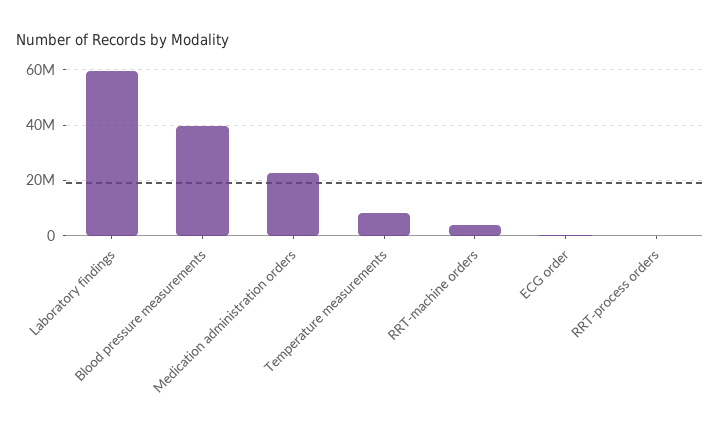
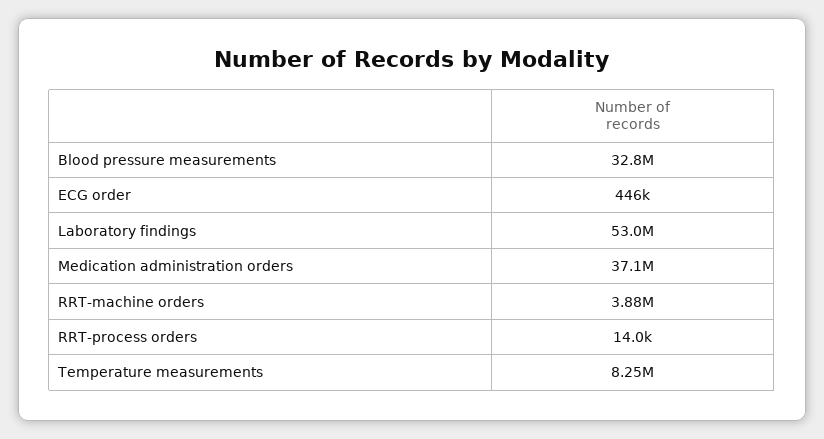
  {
-   "Laboratory findings": 60000000,
+   "Laboratory findings": 53000000,
-   "Blood pressure measurements": 40000000,
+   "Blood pressure measurements": 32800000,
-   "Medication administration orders": 22500000,
+   "Medication administration orders": 37100000,
    "Temperature measurements": 8250000,
    "RRT-machine orders": 3880000,
    "ECG order": 446000,
    "RRT-process orders": 14000
  }

